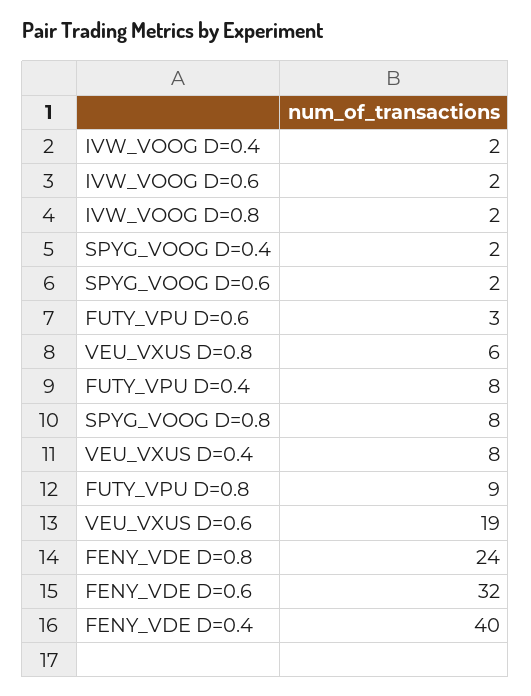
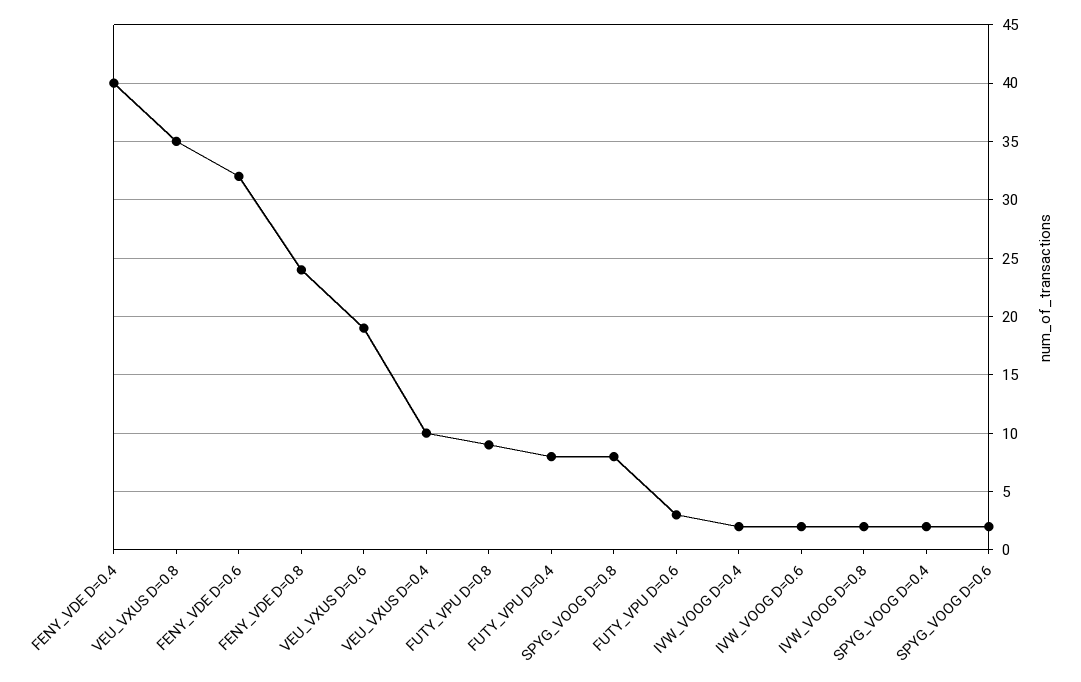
  {
    "IVW_VOOG D=0.4": 2,
    "IVW_VOOG D=0.6": 2,
    "IVW_VOOG D=0.8": 2,
    "SPYG_VOOG D=0.4": 2,
    "SPYG_VOOG D=0.6": 2,
    "FUTY_VPU D=0.6": 3,
-   "VEU_VXUS D=0.8": 6,
+   "VEU_VXUS D=0.8": 35,
    "FUTY_VPU D=0.4": 8,
    "SPYG_VOOG D=0.8": 8,
-   "VEU_VXUS D=0.4": 8,
+   "VEU_VXUS D=0.4": 10,
    "FUTY_VPU D=0.8": 9,
    "VEU_VXUS D=0.6": 19,
    "FENY_VDE D=0.8": 24,
    "FENY_VDE D=0.6": 32,
    "FENY_VDE D=0.4": 40
  }

